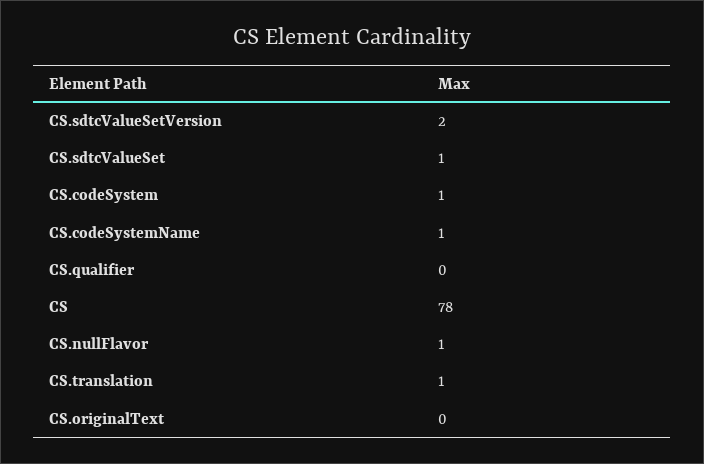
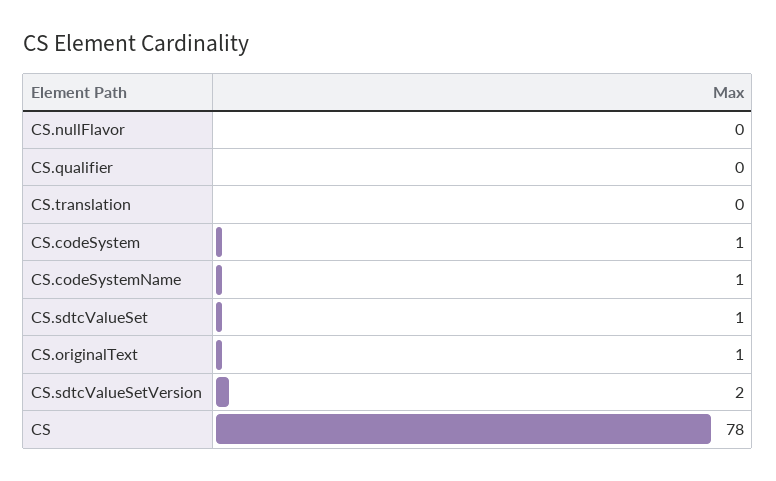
  {
    "CS.sdtcValueSetVersion": 2,
    "CS.sdtcValueSet": 1,
    "CS.codeSystem": 1,
    "CS.codeSystemName": 1,
    "CS.qualifier": 0,
    "CS": 78,
-   "CS.nullFlavor": 1,
+   "CS.nullFlavor": 0,
-   "CS.translation": 1,
+   "CS.translation": 0,
-   "CS.originalText": 0
+   "CS.originalText": 1
  }

